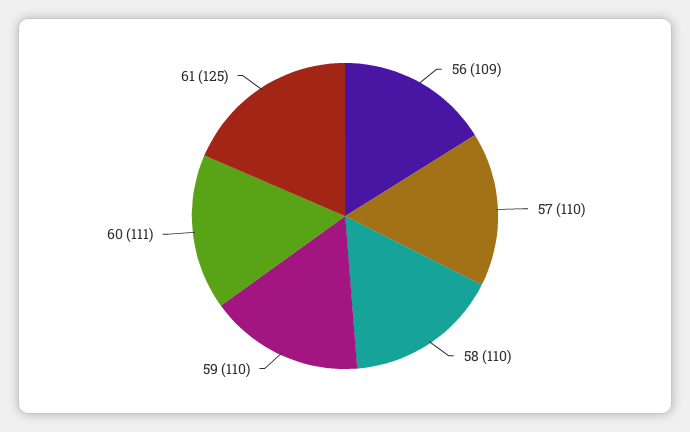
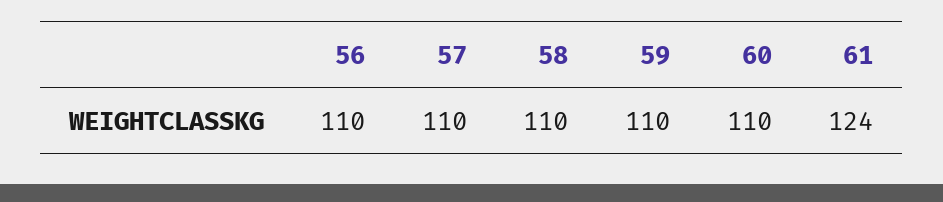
  {
-   "56": 109,
+   "56": 110,
    "57": 110,
    "58": 110,
    "59": 110,
-   "60": 111,
+   "60": 110,
-   "61": 125
+   "61": 124
  }

